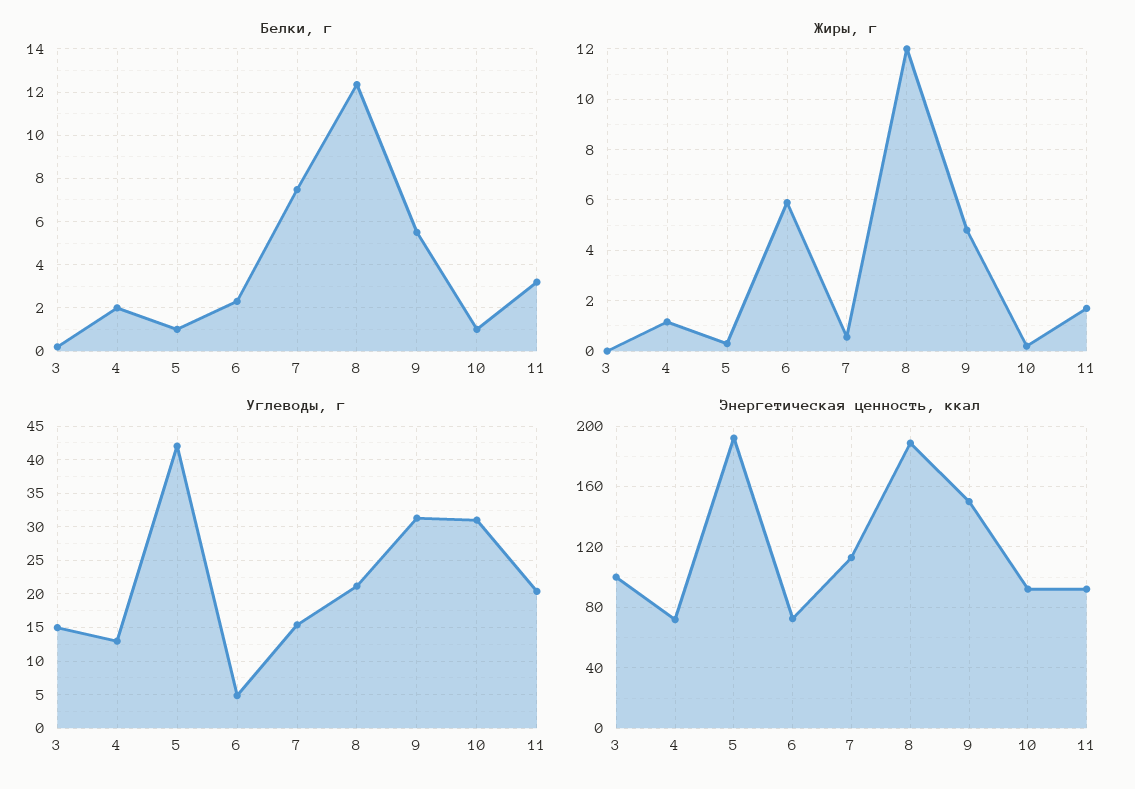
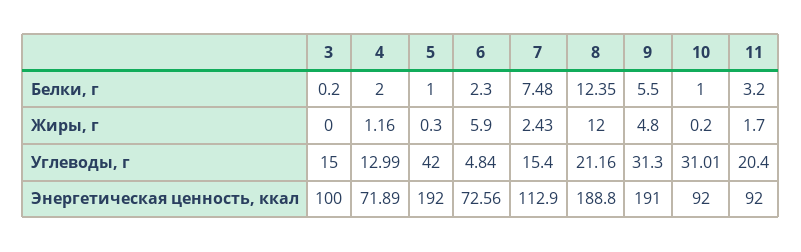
  {
    "Белки, г": {
      "3": 0.2,
      "4": 2,
      "5": 1,
      "6": 2.3,
      "7": 7.48,
      "8": 12.35,
      "9": 5.5,
      "10": 1,
      "11": 3.2
    },
    "Жиры, г": {
      "3": 0,
      "4": 1.16,
      "5": 0.3,
      "6": 5.9,
-     "7": 0.5,
+     "7": 2.43,
      "8": 12,
      "9": 4.8,
      "10": 0.2,
      "11": 1.7
    },
    "Углеводы, г": {
      "3": 15,
      "4": 12.99,
      "5": 42,
      "6": 4.84,
      "7": 15.4,
      "8": 21.16,
      "9": 31.3,
      "10": 31.01,
      "11": 20.4
    },
    "Энергетическая ценность, ккал": {
      "3": 100,
      "4": 71.89,
      "5": 192,
      "6": 72.56,
      "7": 112.9,
      "8": 188.8,
-     "9": 150,
+     "9": 191,
      "10": 92,
      "11": 92
    }
  }

